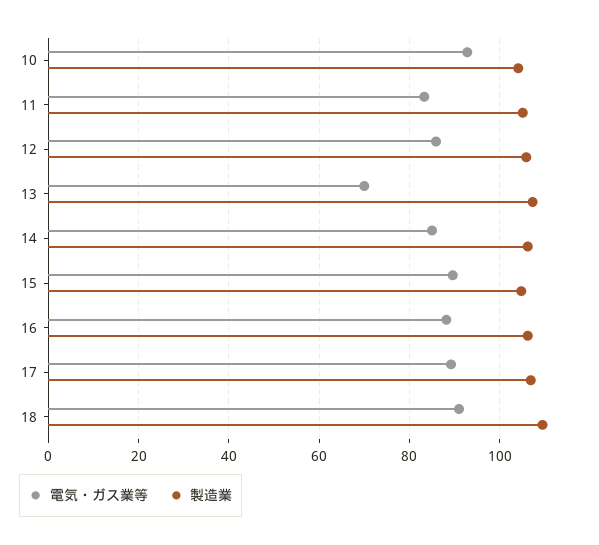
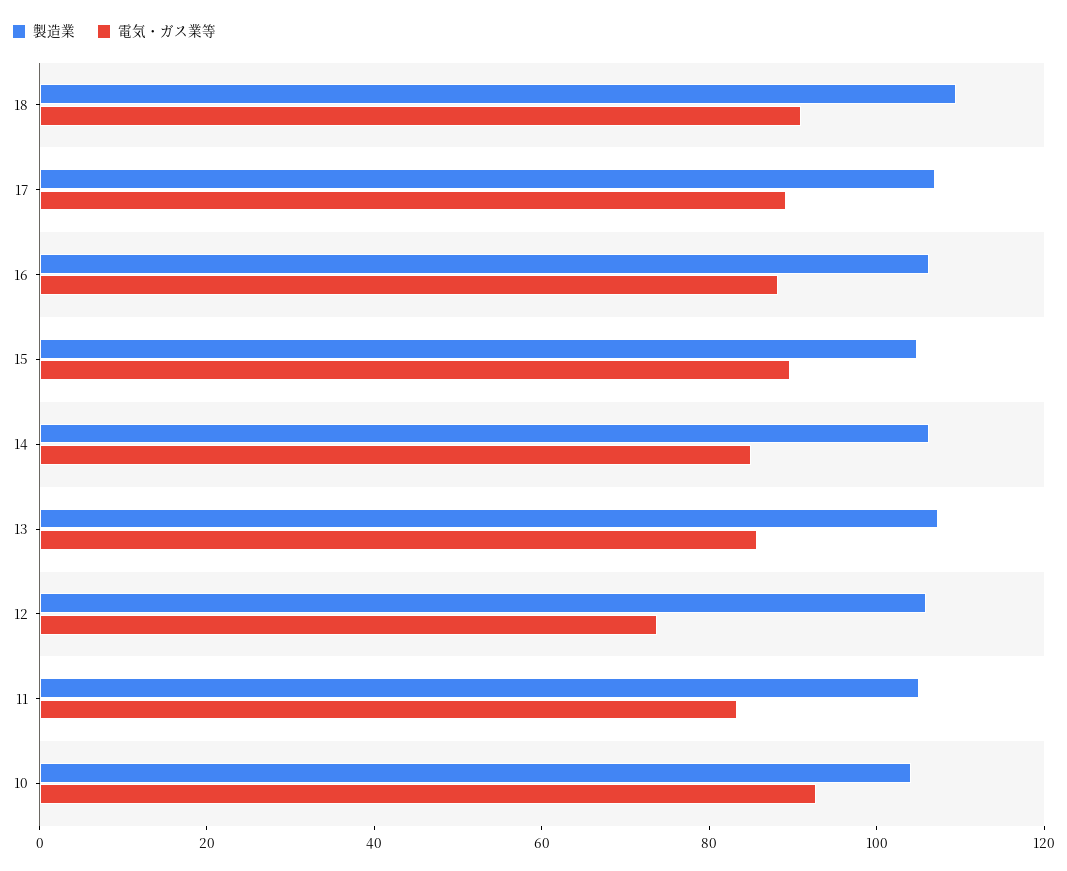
  {
    "電気・ガス業等": {
      "10": 92,
      "11": 84,
-     "12": 86,
+     "12": 75,
-     "13": 70,
+     "13": 85,
      "14": 86,
      "15": 90,
      "16": 88,
      "17": 90,
      "18": 92
    },
    "製造業": {
      "10": 104,
      "11": 106,
      "12": 106,
      "13": 108,
      "14": 106,
      "15": 104,
      "16": 106,
      "17": 106,
      "18": 110
    }
  }

